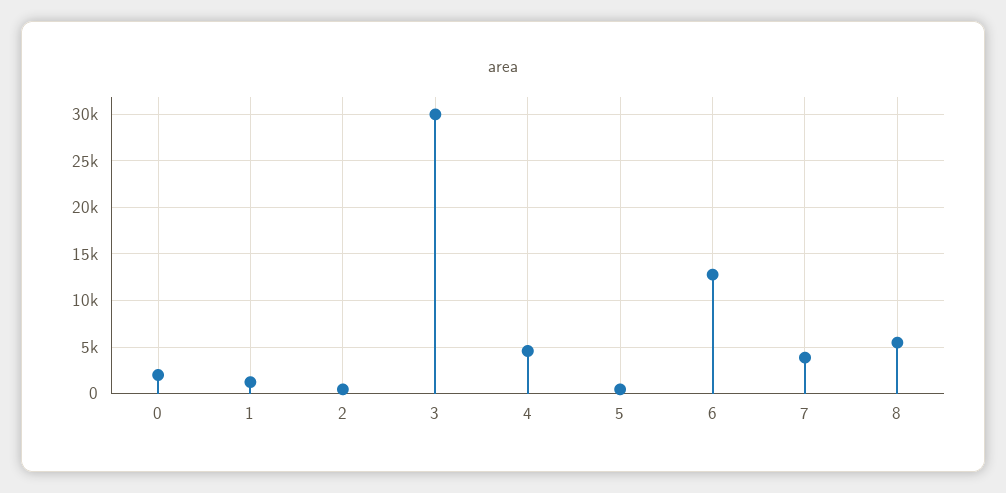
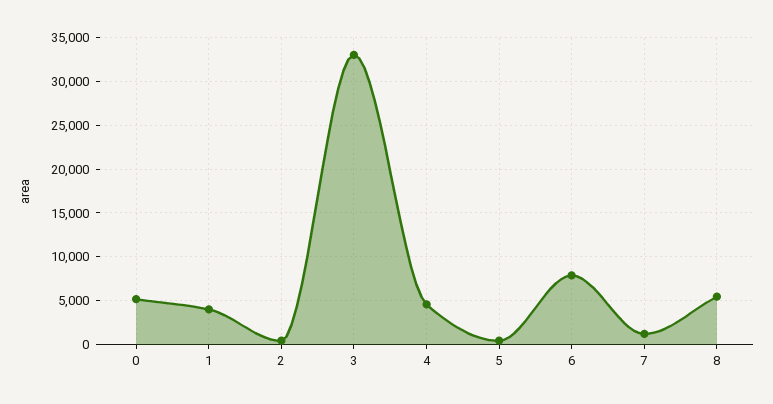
  {
-   "0": 2000,
+   "0": 5000,
-   "1": 1000,
+   "1": 4000,
    "2": 0,
-   "3": 30000,
+   "3": 33000,
    "4": 5000,
    "5": 0,
-   "6": 13000,
+   "6": 8000,
-   "7": 4000,
+   "7": 1000,
    "8": 5000
  }

